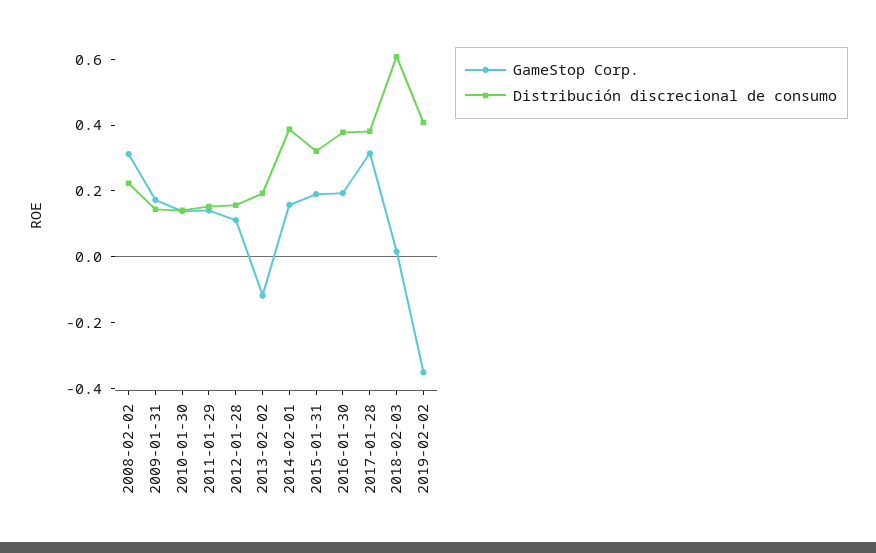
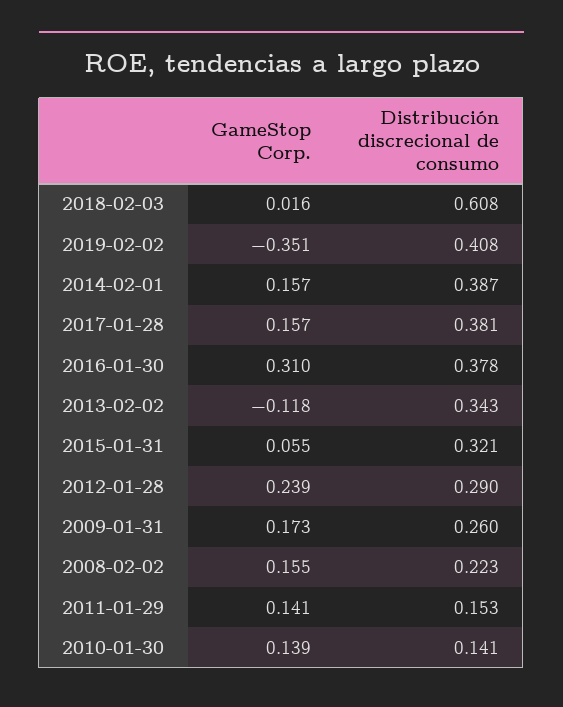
  {
    "GameStop Corp.": {
-     "2008-02-02": 0.3,
+     "2008-02-02": 0.155,
      "2009-01-31": 0.173,
      "2010-01-30": 0.139,
      "2011-01-29": 0.141,
-     "2012-01-28": 0.1,
+     "2012-01-28": 0.239,
      "2013-02-02": -0.118,
      "2014-02-01": 0.157,
-     "2015-01-31": 0.2,
+     "2015-01-31": 0.055,
-     "2016-01-30": 0.2,
+     "2016-01-30": 0.31,
-     "2017-01-28": 0.3,
+     "2017-01-28": 0.157,
      "2018-02-03": 0.016,
      "2019-02-02": -0.351
    },
    "Distribución discrecional de consumo": {
      "2008-02-02": 0.223,
-     "2009-01-31": 0.15,
+     "2009-01-31": 0.26,
      "2010-01-30": 0.141,
      "2011-01-29": 0.153,
-     "2012-01-28": 0.15,
+     "2012-01-28": 0.29,
-     "2013-02-02": 0.2,
+     "2013-02-02": 0.343,
      "2014-02-01": 0.387,
      "2015-01-31": 0.321,
      "2016-01-30": 0.378,
      "2017-01-28": 0.381,
      "2018-02-03": 0.608,
      "2019-02-02": 0.408
    }
  }

